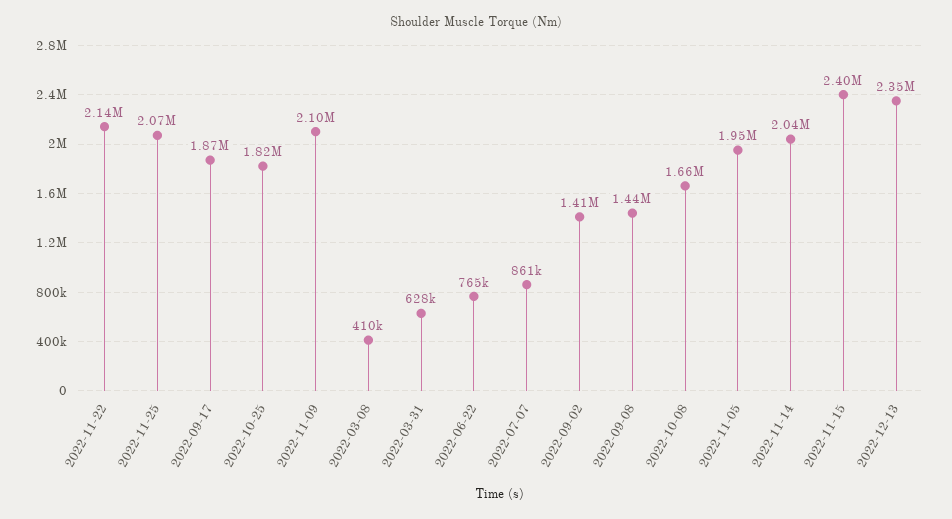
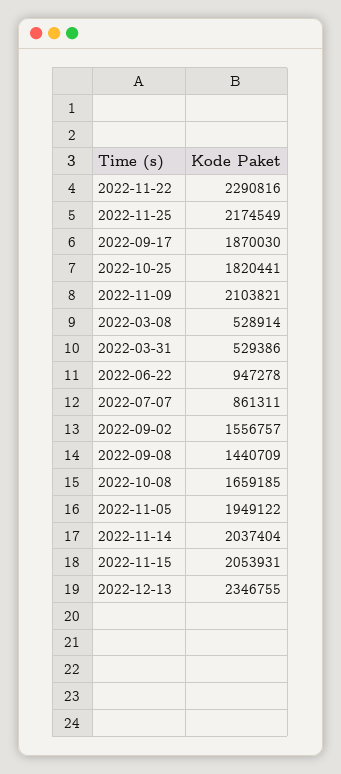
  {
-   "2022-11-22": 2140000,
+   "2022-11-22": 2290816,
-   "2022-11-25": 2070000,
+   "2022-11-25": 2174549,
    "2022-09-17": 1870030,
    "2022-10-25": 1820441,
    "2022-11-09": 2103821,
-   "2022-03-08": 410000,
+   "2022-03-08": 528914,
-   "2022-03-31": 628000,
+   "2022-03-31": 529386,
-   "2022-06-22": 765000,
+   "2022-06-22": 947278,
    "2022-07-07": 861311,
-   "2022-09-02": 1410000,
+   "2022-09-02": 1556757,
    "2022-09-08": 1440709,
    "2022-10-08": 1659185,
    "2022-11-05": 1949122,
    "2022-11-14": 2037404,
-   "2022-11-15": 2400000,
+   "2022-11-15": 2053931,
    "2022-12-13": 2346755
  }

